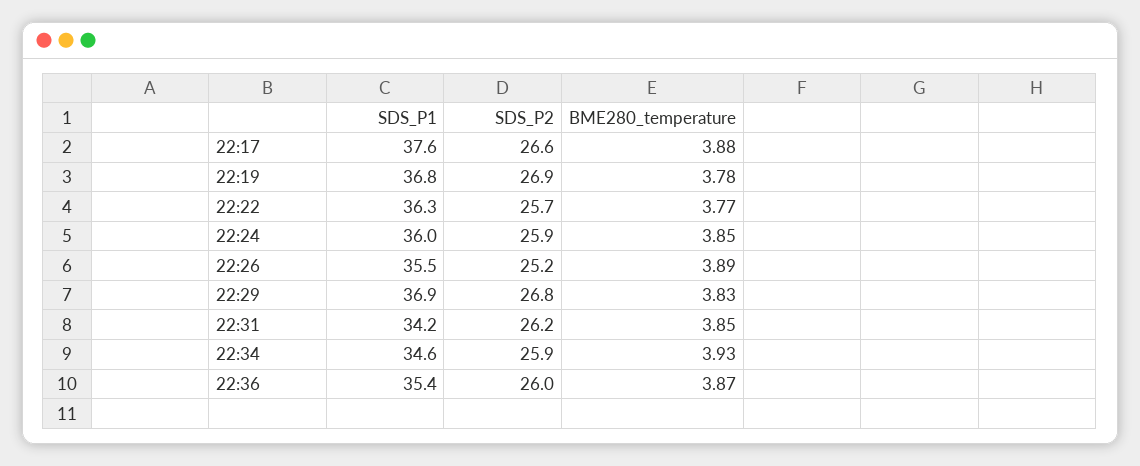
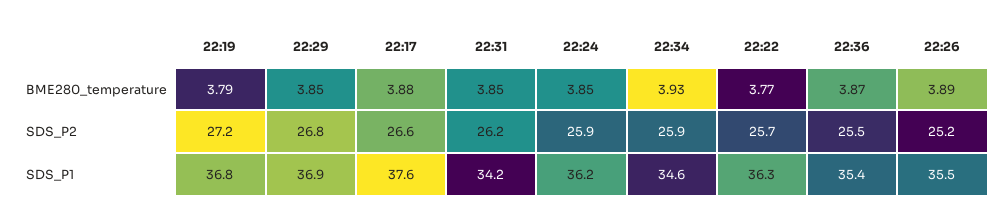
  {
    "SDS_P1": {
      "22:17": 37.6,
      "22:19": 36.8,
      "22:22": 36.3,
-     "22:24": 36,
+     "22:24": 36.2,
      "22:26": 35.5,
      "22:29": 36.9,
      "22:31": 34.2,
      "22:34": 34.6,
      "22:36": 35.4
    },
    "SDS_P2": {
      "22:17": 26.6,
-     "22:19": 26.9,
+     "22:19": 27.2,
      "22:22": 25.7,
      "22:24": 25.9,
      "22:26": 25.2,
      "22:29": 26.8,
      "22:31": 26.2,
      "22:34": 25.9,
-     "22:36": 26
+     "22:36": 25.5
    },
    "BME280_temperature": {
      "22:17": 3.88,
-     "22:19": 3.78,
+     "22:19": 3.79,
      "22:22": 3.77,
      "22:24": 3.85,
      "22:26": 3.89,
-     "22:29": 3.83,
+     "22:29": 3.85,
      "22:31": 3.85,
      "22:34": 3.93,
      "22:36": 3.87
    }
  }

